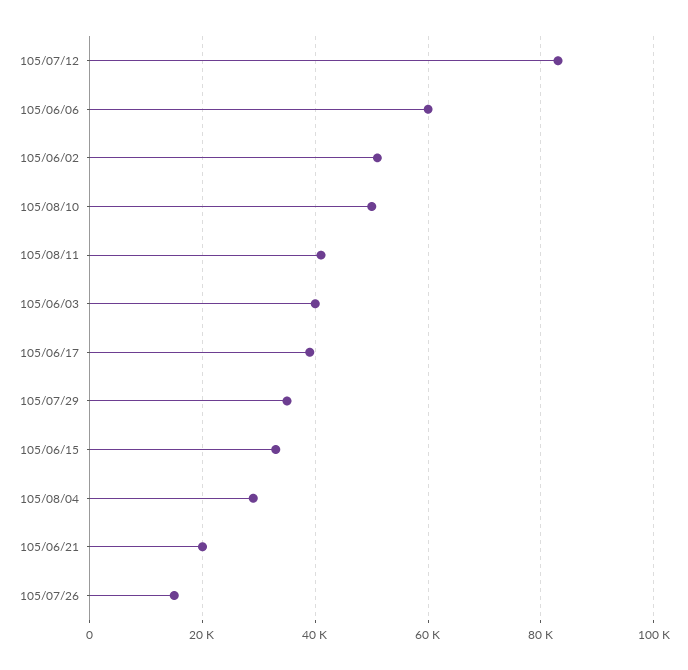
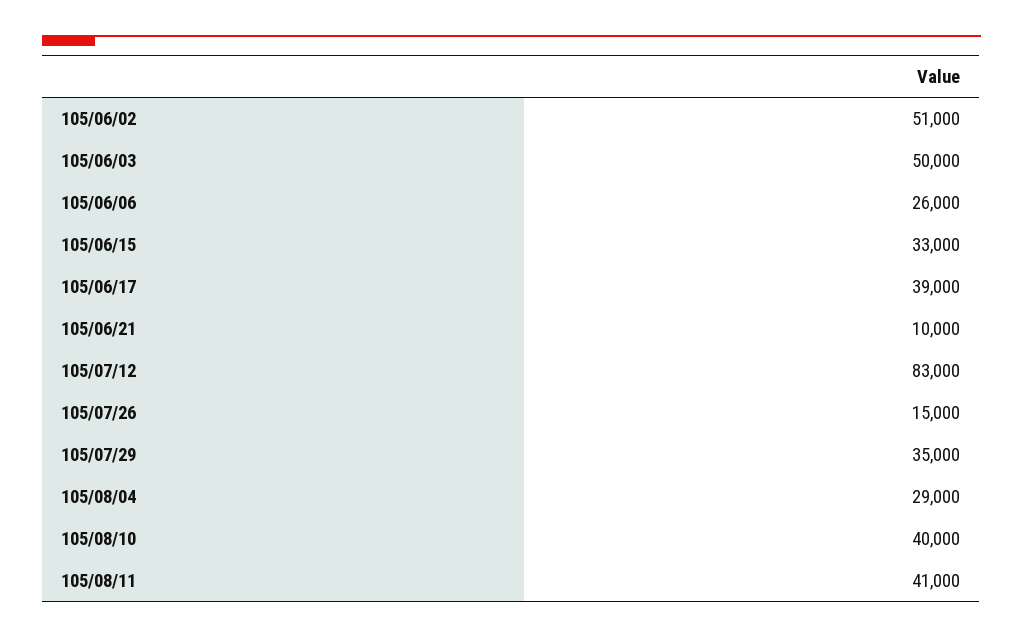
  {
    "105/07/12": 83000,
-   "105/06/06": 60000,
+   "105/06/06": 26000,
    "105/06/02": 51000,
-   "105/08/10": 50000,
+   "105/08/10": 40000,
    "105/08/11": 41000,
-   "105/06/03": 40000,
+   "105/06/03": 50000,
    "105/06/17": 39000,
    "105/07/29": 35000,
    "105/06/15": 33000,
    "105/08/04": 29000,
-   "105/06/21": 20000,
+   "105/06/21": 10000,
    "105/07/26": 15000
  }

